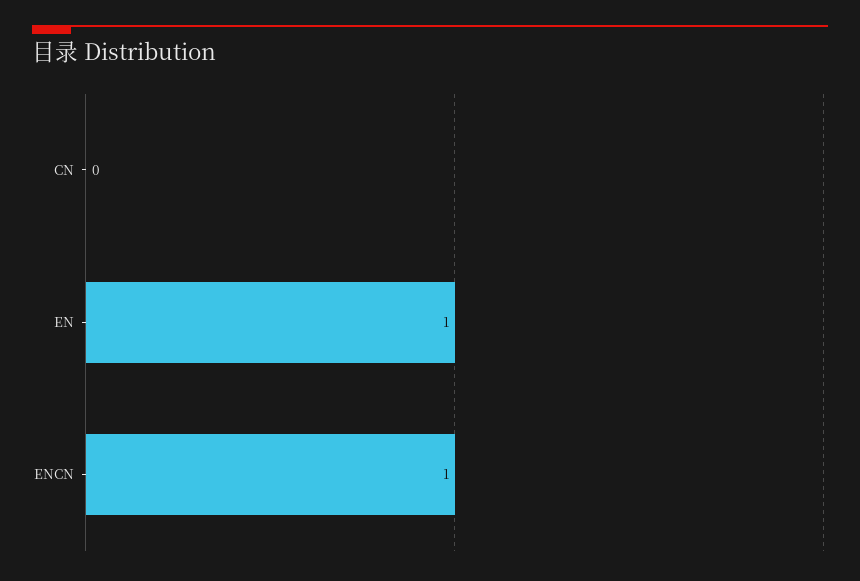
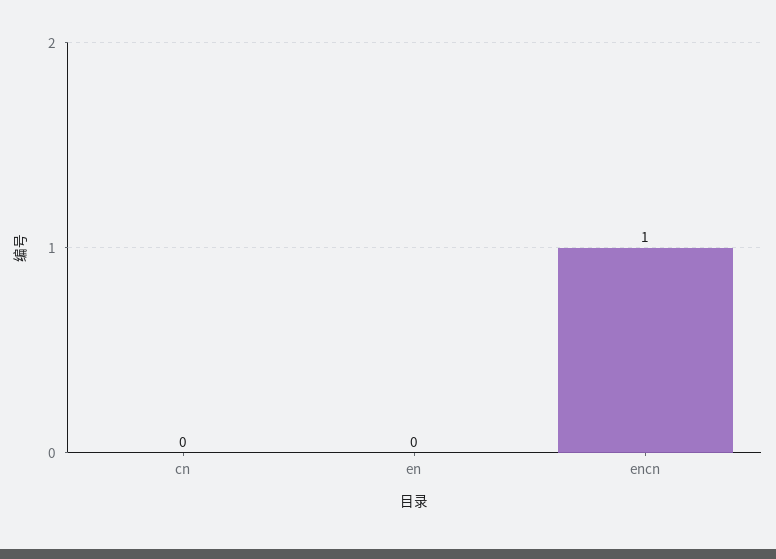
  {
    "CN": 0,
-   "EN": 1,
+   "EN": 0,
    "ENCN": 1
  }

